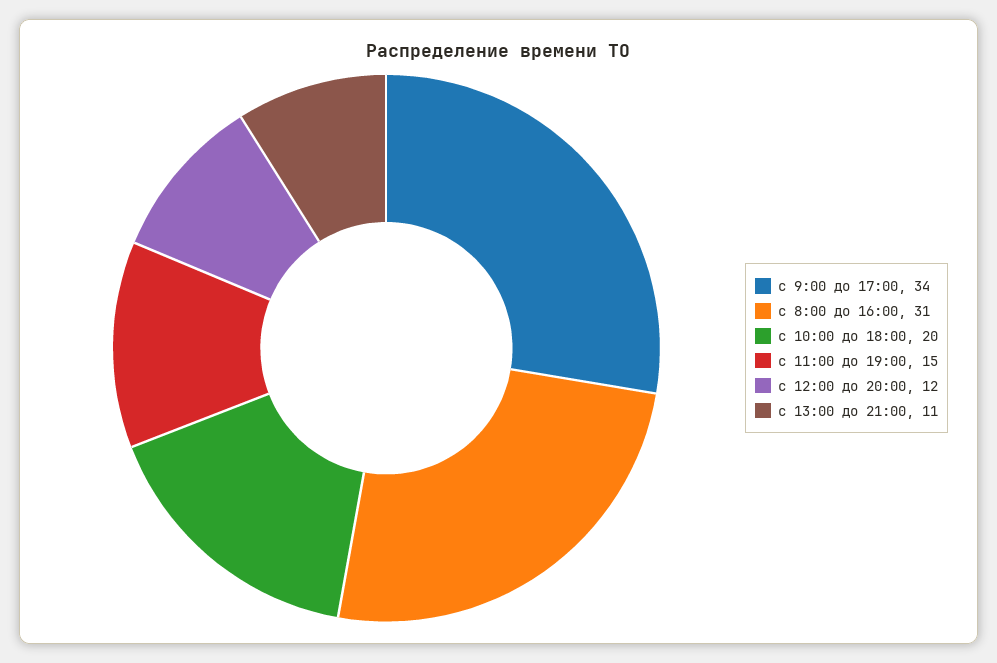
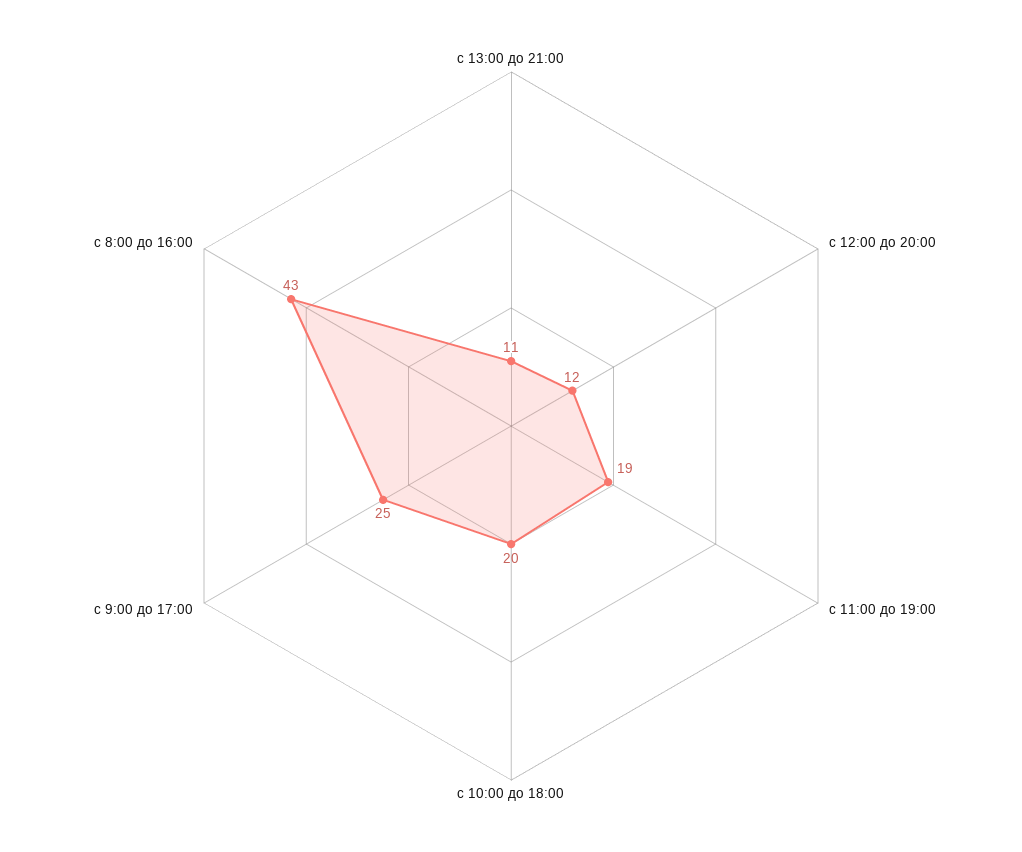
  {
-   "с 9:00 до 17:00": 34,
+   "с 9:00 до 17:00": 25,
-   "с 8:00 до 16:00": 31,
+   "с 8:00 до 16:00": 43,
    "с 10:00 до 18:00": 20,
-   "с 11:00 до 19:00": 15,
+   "с 11:00 до 19:00": 19,
    "с 12:00 до 20:00": 12,
    "с 13:00 до 21:00": 11
  }

